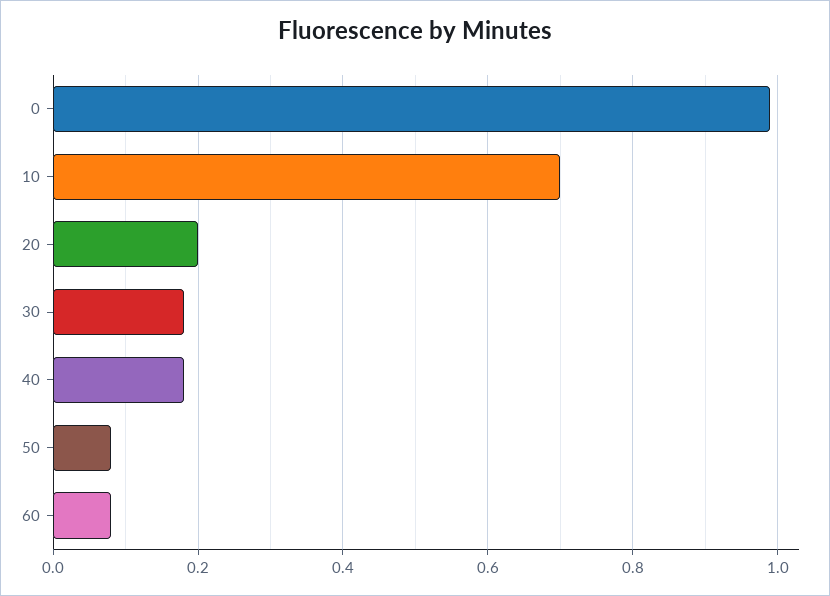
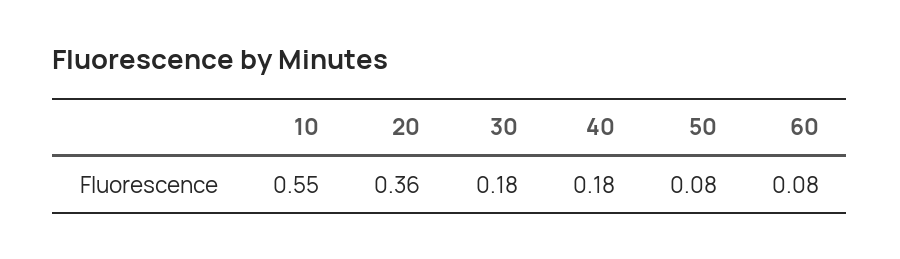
  {
-   "0": 1,
-   "10": 0.7,
+   "10": 0.55,
-   "20": 0.2,
+   "20": 0.36,
    "30": 0.18,
    "40": 0.18,
    "50": 0.08,
    "60": 0.08
  }

